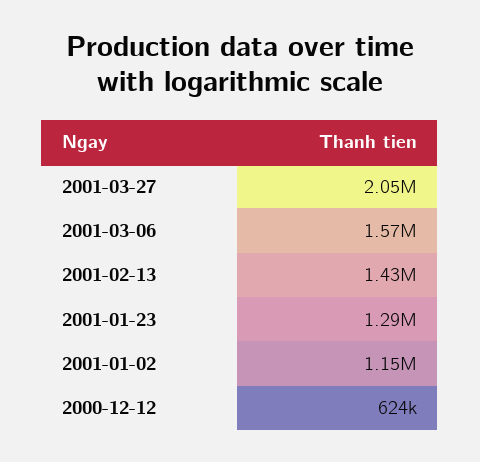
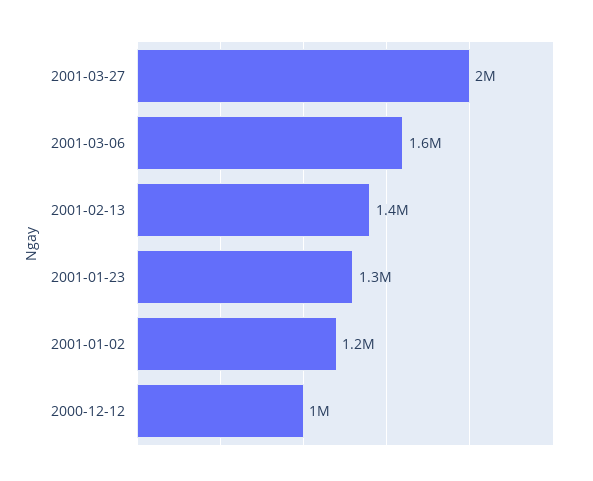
  {
    "2001-03-27": 2050000,
    "2001-03-06": 1570000,
    "2001-02-13": 1430000,
    "2001-01-23": 1290000,
    "2001-01-02": 1150000,
-   "2000-12-12": 624000
+   "2000-12-12": 1000000
  }

